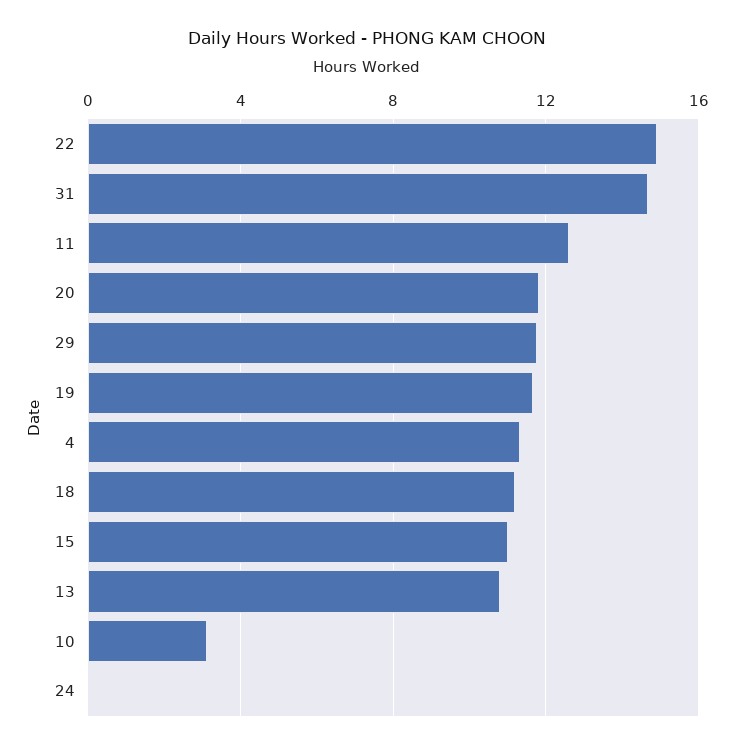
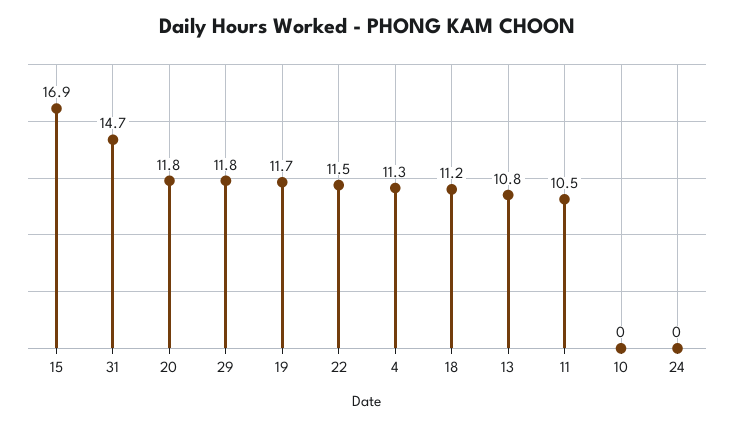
  {
-   "22": 15,
+   "22": 11.5,
    "31": 14.7,
-   "11": 12.5,
+   "11": 10.5,
    "20": 11.8,
    "29": 11.8,
    "19": 11.7,
    "4": 11.3,
    "18": 11.2,
-   "15": 11,
+   "15": 16.9,
    "13": 10.8,
-   "10": 3,
+   "10": 0,
    "24": 0
  }

